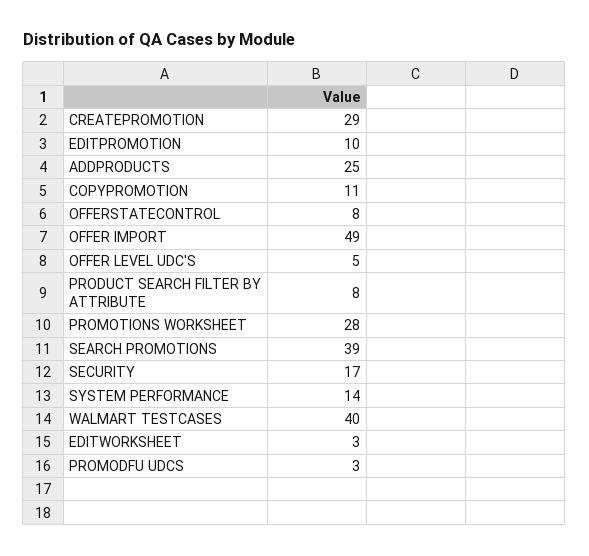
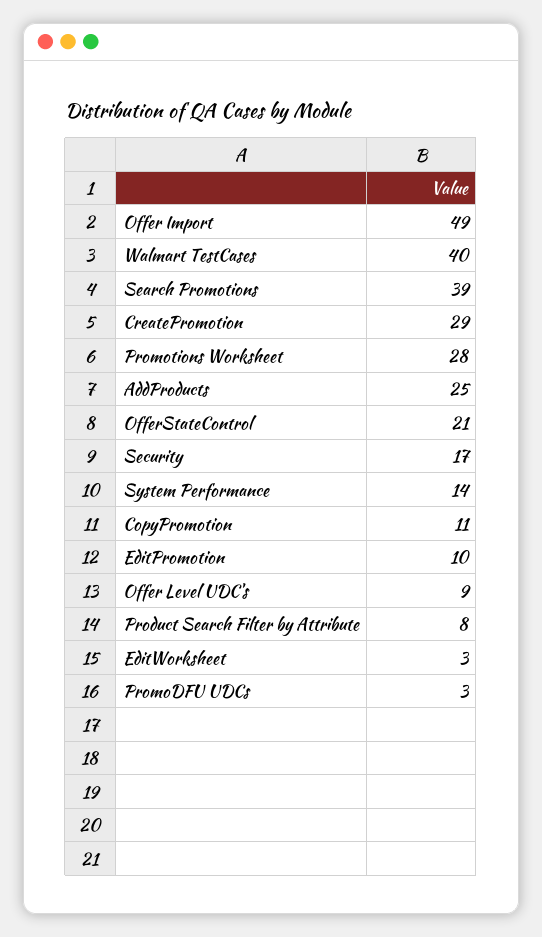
  {
    "CREATEPROMOTION": 29,
    "EDITPROMOTION": 10,
    "ADDPRODUCTS": 25,
    "COPYPROMOTION": 11,
-   "OFFERSTATECONTROL": 8,
+   "OFFERSTATECONTROL": 21,
    "OFFER IMPORT": 49,
-   "OFFER LEVEL UDC'S": 5,
+   "OFFER LEVEL UDC'S": 9,
    "PRODUCT SEARCH FILTER BY ATTRIBUTE": 8,
    "PROMOTIONS WORKSHEET": 28,
    "SEARCH PROMOTIONS": 39,
    "SECURITY": 17,
    "SYSTEM PERFORMANCE": 14,
    "WALMART TESTCASES": 40,
    "EDITWORKSHEET": 3,
    "PROMODFU UDCS": 3
  }

